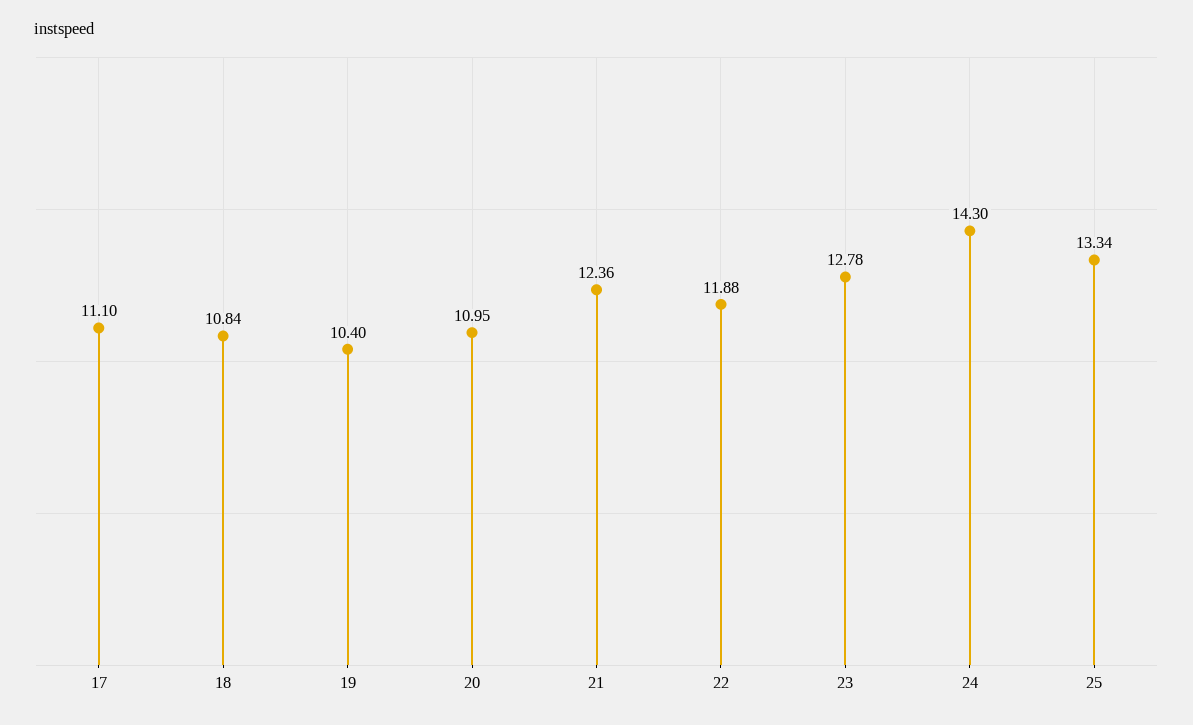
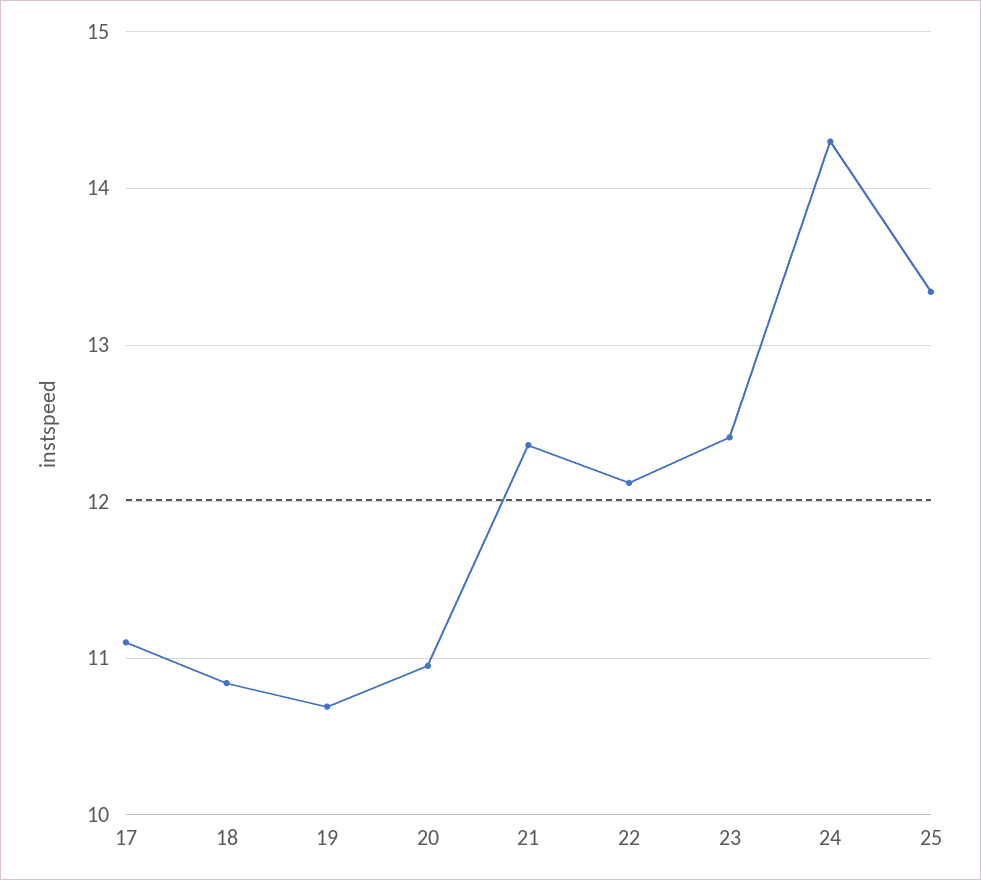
  {
    "17": 11.1,
    "18": 10.84,
-   "19": 10.4,
+   "19": 10.7,
    "20": 10.95,
    "21": 12.36,
-   "22": 11.88,
+   "22": 12.1,
-   "23": 12.78,
+   "23": 12.4,
    "24": 14.3,
    "25": 13.34
  }

